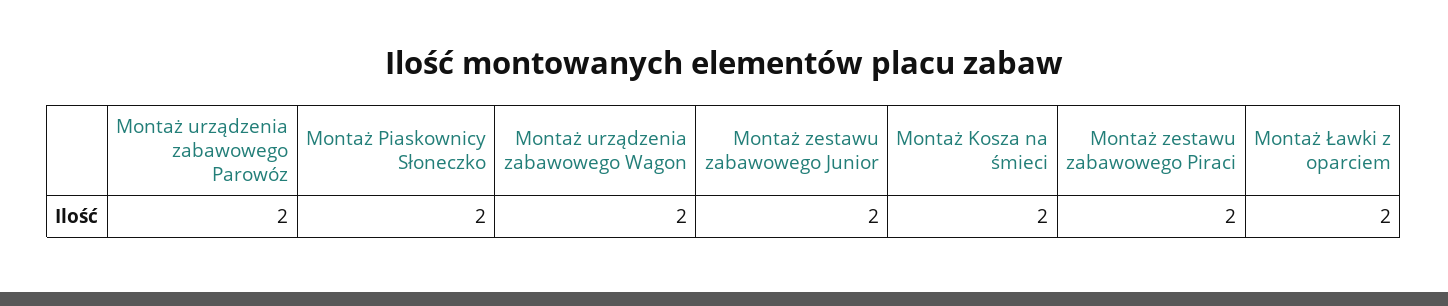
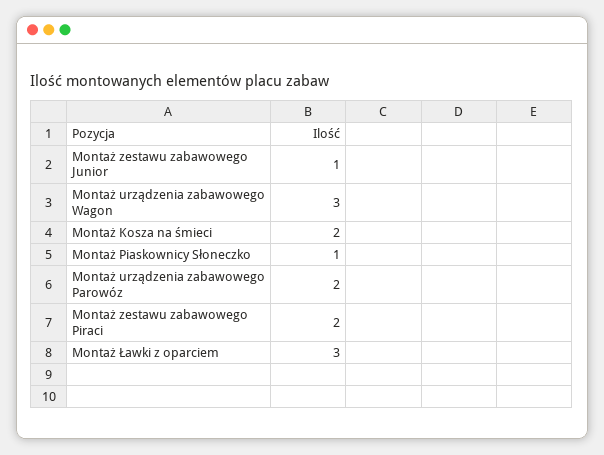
  {
    "Montaż urządzenia zabawowego Parowóz": 2,
-   "Montaż Piaskownicy Słoneczko": 2,
+   "Montaż Piaskownicy Słoneczko": 1,
-   "Montaż urządzenia zabawowego Wagon": 2,
+   "Montaż urządzenia zabawowego Wagon": 3,
-   "Montaż zestawu zabawowego Junior": 2,
+   "Montaż zestawu zabawowego Junior": 1,
    "Montaż Kosza na śmieci": 2,
    "Montaż zestawu zabawowego Piraci": 2,
-   "Montaż Ławki z oparciem": 2
+   "Montaż Ławki z oparciem": 3
  }

